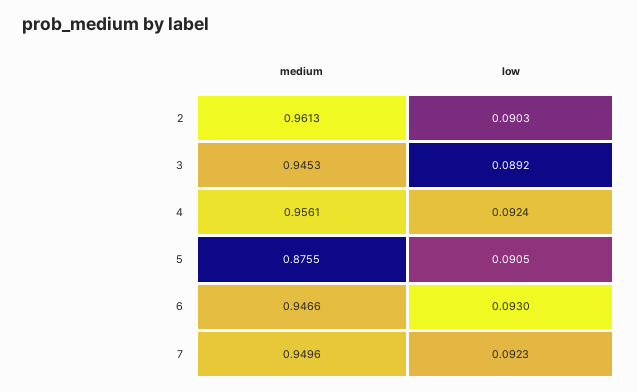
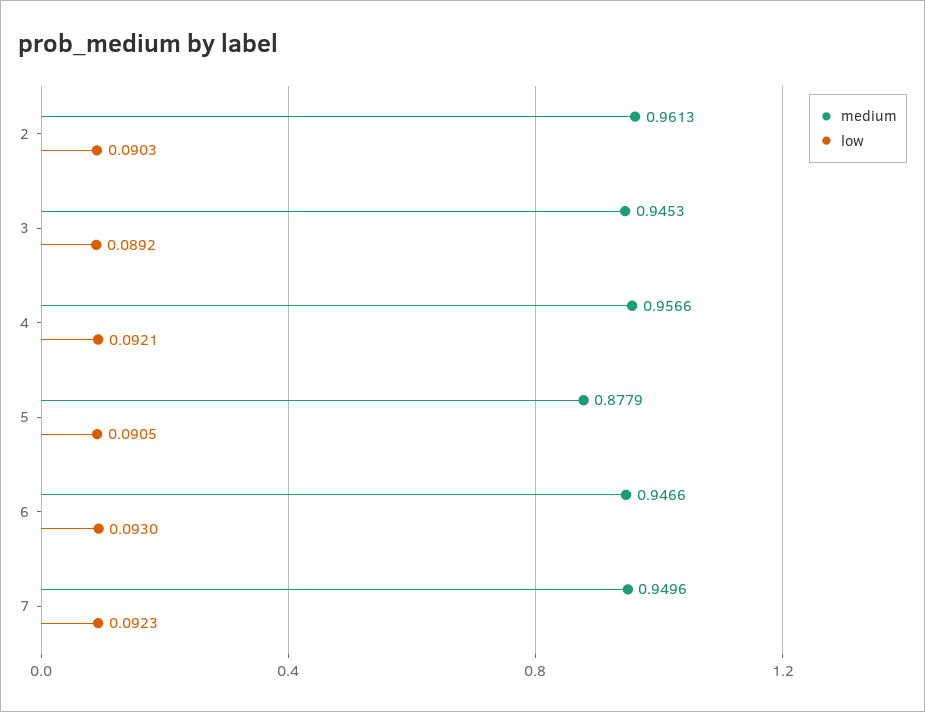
  {
    "medium": {
      "2": 0.9613,
      "3": 0.9453,
-     "4": 0.9561,
+     "4": 0.9566,
-     "5": 0.8755,
+     "5": 0.8779,
      "6": 0.9466,
      "7": 0.9496
    },
    "low": {
      "2": 0.0903,
      "3": 0.0892,
-     "4": 0.0924,
+     "4": 0.0921,
      "5": 0.0905,
      "6": 0.093,
      "7": 0.0923
    }
  }

